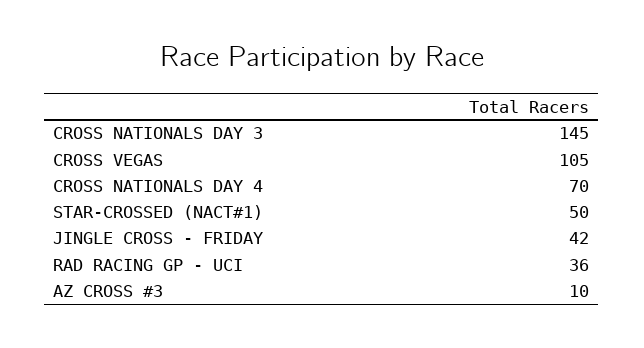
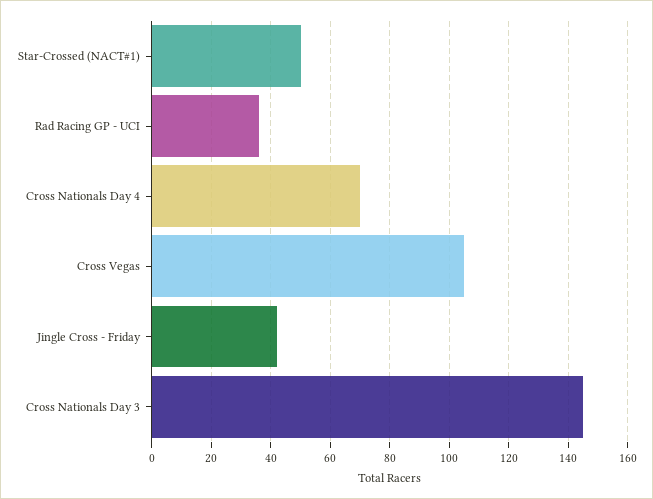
  {
    "CROSS NATIONALS DAY 3": 145,
    "CROSS VEGAS": 105,
    "CROSS NATIONALS DAY 4": 70,
    "STAR-CROSSED (NACT#1)": 50,
    "JINGLE CROSS - FRIDAY": 42,
-   "RAD RACING GP - UCI": 36,
+   "RAD RACING GP - UCI": 36
-   "AZ CROSS #3": 10
  }

